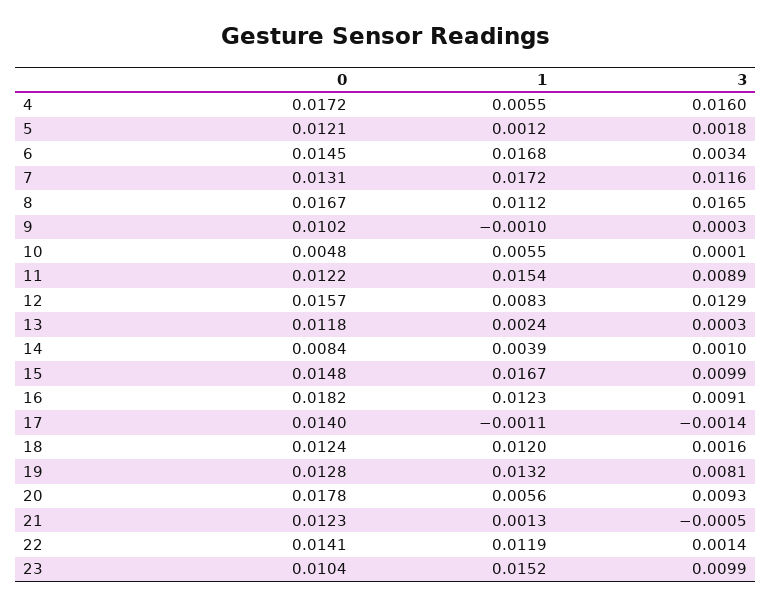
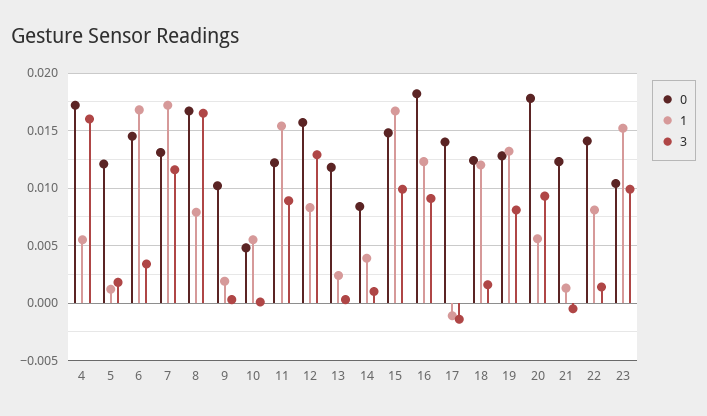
  {
    "0": {
      "4": 0.0172,
      "5": 0.0121,
      "6": 0.0145,
      "7": 0.0131,
      "8": 0.0167,
      "9": 0.0102,
      "10": 0.0048,
      "11": 0.0122,
      "12": 0.0157,
      "13": 0.0118,
      "14": 0.0084,
      "15": 0.0148,
      "16": 0.0182,
      "17": 0.014,
      "18": 0.0124,
      "19": 0.0128,
      "20": 0.0178,
      "21": 0.0123,
      "22": 0.0141,
      "23": 0.0104
    },
    "1": {
      "4": 0.0055,
      "5": 0.0012,
      "6": 0.0168,
      "7": 0.0172,
-     "8": 0.0112,
+     "8": 0.008,
-     "9": -0.001,
+     "9": 0.002,
      "10": 0.0055,
      "11": 0.0154,
      "12": 0.0083,
      "13": 0.0024,
      "14": 0.0039,
      "15": 0.0167,
      "16": 0.0123,
      "17": -0.0011,
      "18": 0.012,
      "19": 0.0132,
      "20": 0.0056,
      "21": 0.0013,
-     "22": 0.0119,
+     "22": 0.008,
      "23": 0.0152
    },
    "3": {
      "4": 0.016,
      "5": 0.0018,
      "6": 0.0034,
      "7": 0.0116,
      "8": 0.0165,
      "9": 0.0003,
      "10": 0.0001,
      "11": 0.0089,
      "12": 0.0129,
      "13": 0.0003,
      "14": 0.001,
      "15": 0.0099,
      "16": 0.0091,
      "17": -0.0014,
      "18": 0.0016,
      "19": 0.0081,
      "20": 0.0093,
      "21": -0.0005,
      "22": 0.0014,
      "23": 0.0099
    }
  }

